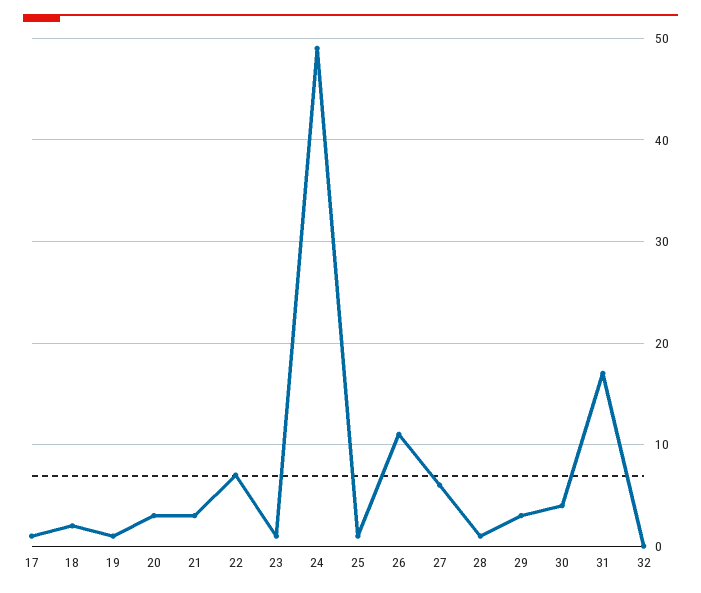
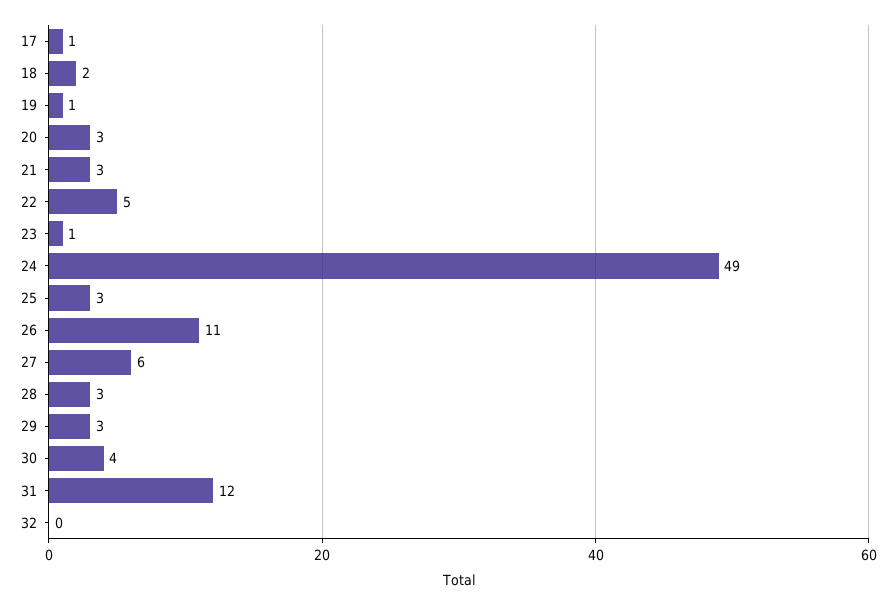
  {
    "17": 1,
    "18": 2,
    "19": 1,
    "20": 3,
    "21": 3,
-   "22": 7,
+   "22": 5,
    "23": 1,
    "24": 49,
-   "25": 1,
+   "25": 3,
    "26": 11,
    "27": 6,
-   "28": 1,
+   "28": 3,
    "29": 3,
    "30": 4,
-   "31": 17,
+   "31": 12,
    "32": 0
  }

